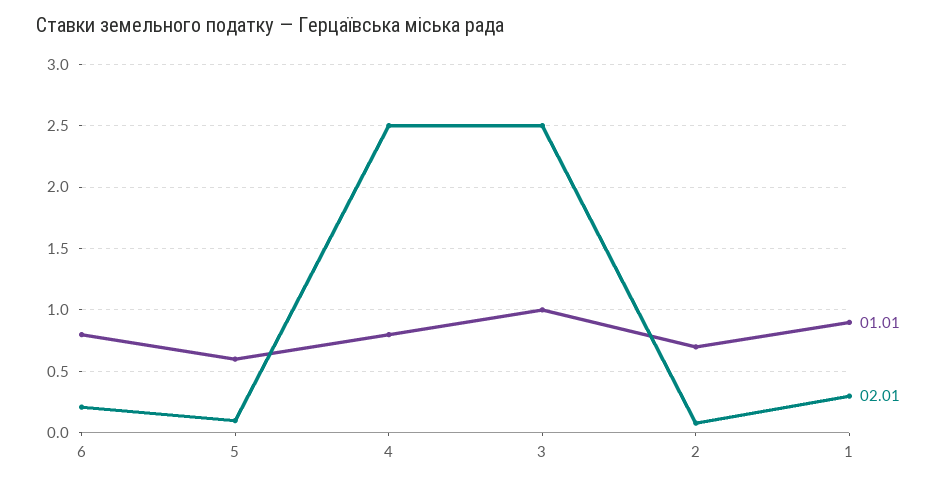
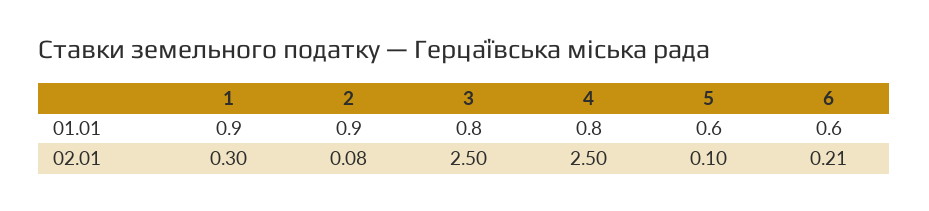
  {
    "01.01": {
-     "6": 0.8,
+     "6": 0.6,
      "5": 0.6,
      "4": 0.8,
-     "3": 1,
+     "3": 0.8,
-     "2": 0.7,
+     "2": 0.9,
      "1": 0.9
    },
    "02.01": {
      "6": 0.21,
      "5": 0.1,
      "4": 2.5,
      "3": 2.5,
      "2": 0.08,
      "1": 0.3
    }
  }

